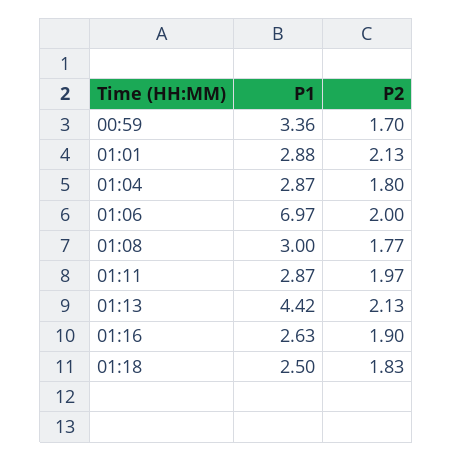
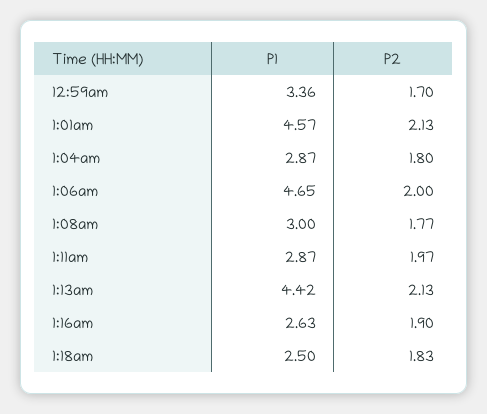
  {
    "P1": {
      "00:59": 3.36,
-     "01:01": 2.88,
+     "01:01": 4.57,
      "01:04": 2.87,
-     "01:06": 6.97,
+     "01:06": 4.65,
      "01:08": 3,
      "01:11": 2.87,
      "01:13": 4.42,
      "01:16": 2.63,
      "01:18": 2.5
    },
    "P2": {
      "00:59": 1.7,
      "01:01": 2.13,
      "01:04": 1.8,
      "01:06": 2,
      "01:08": 1.77,
      "01:11": 1.97,
      "01:13": 2.13,
      "01:16": 1.9,
      "01:18": 1.83
    }
  }

